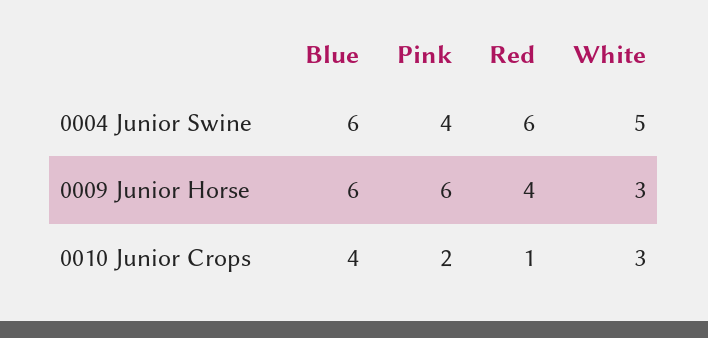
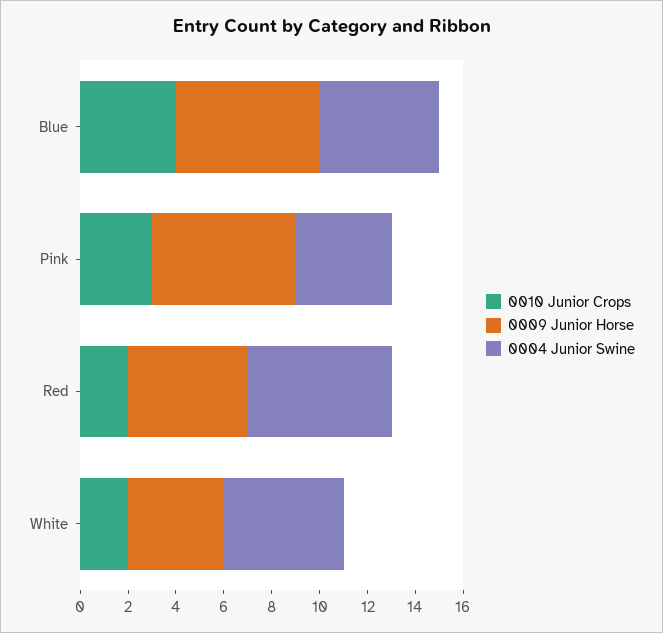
  {
    "0004 Junior Swine": {
-     "Blue": 6,
+     "Blue": 5,
      "Pink": 4,
      "Red": 6,
      "White": 5
    },
    "0009 Junior Horse": {
      "Blue": 6,
      "Pink": 6,
-     "Red": 4,
+     "Red": 5,
-     "White": 3
+     "White": 4
    },
    "0010 Junior Crops": {
      "Blue": 4,
-     "Pink": 2,
+     "Pink": 3,
-     "Red": 1,
+     "Red": 2,
-     "White": 3
+     "White": 2
    }
  }

